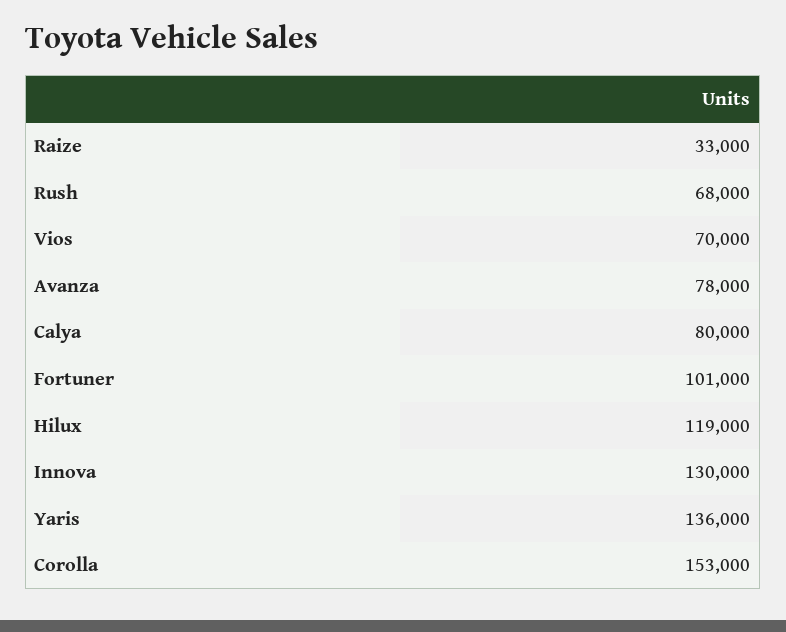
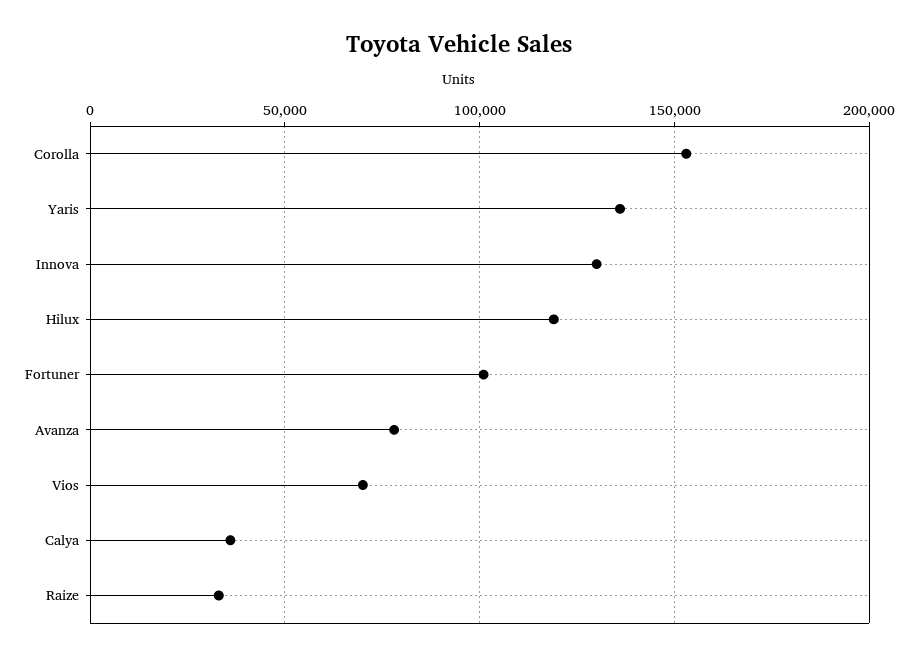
  {
    "Raize": 33000,
-   "Rush": 68000,
    "Vios": 70000,
    "Avanza": 78000,
-   "Calya": 80000,
+   "Calya": 35000,
    "Fortuner": 101000,
    "Hilux": 119000,
    "Innova": 130000,
    "Yaris": 136000,
    "Corolla": 153000
  }

